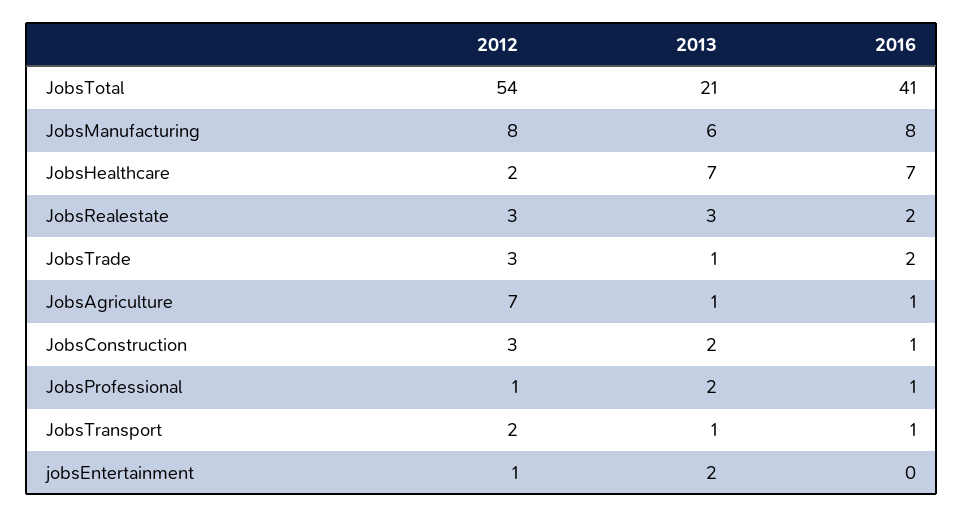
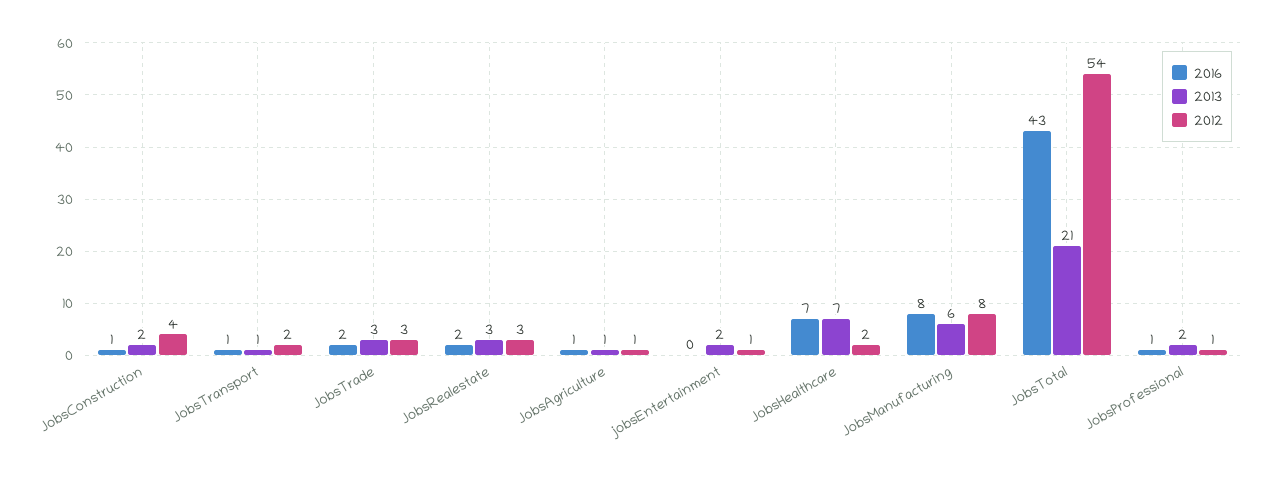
  {
    "2012": {
      "JobsTotal": 54,
      "JobsManufacturing": 8,
      "JobsHealthcare": 2,
      "JobsRealestate": 3,
      "JobsTrade": 3,
-     "JobsAgriculture": 7,
+     "JobsAgriculture": 1,
-     "JobsConstruction": 3,
+     "JobsConstruction": 4,
      "JobsProfessional": 1,
      "JobsTransport": 2,
      "jobsEntertainment": 1
    },
    "2013": {
      "JobsTotal": 21,
      "JobsManufacturing": 6,
      "JobsHealthcare": 7,
      "JobsRealestate": 3,
-     "JobsTrade": 1,
+     "JobsTrade": 3,
      "JobsAgriculture": 1,
      "JobsConstruction": 2,
      "JobsProfessional": 2,
      "JobsTransport": 1,
      "jobsEntertainment": 2
    },
    "2016": {
-     "JobsTotal": 41,
+     "JobsTotal": 43,
      "JobsManufacturing": 8,
      "JobsHealthcare": 7,
      "JobsRealestate": 2,
      "JobsTrade": 2,
      "JobsAgriculture": 1,
      "JobsConstruction": 1,
      "JobsProfessional": 1,
      "JobsTransport": 1,
      "jobsEntertainment": 0
    }
  }

